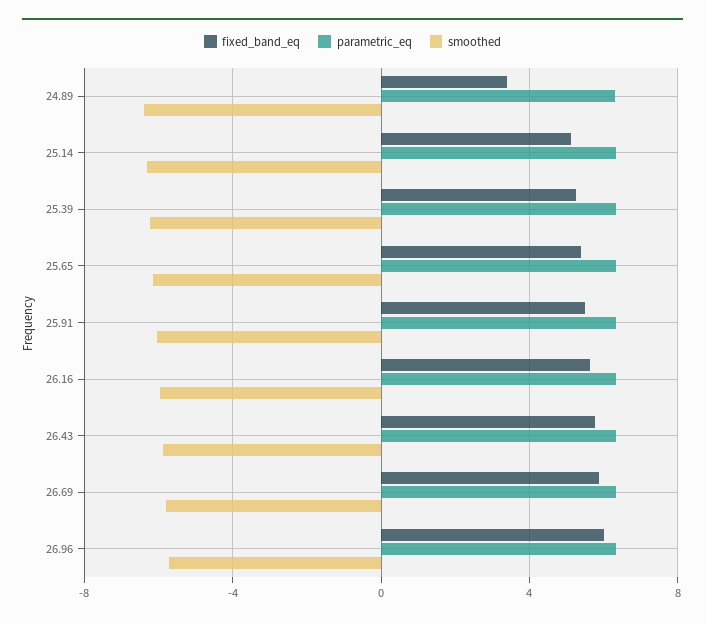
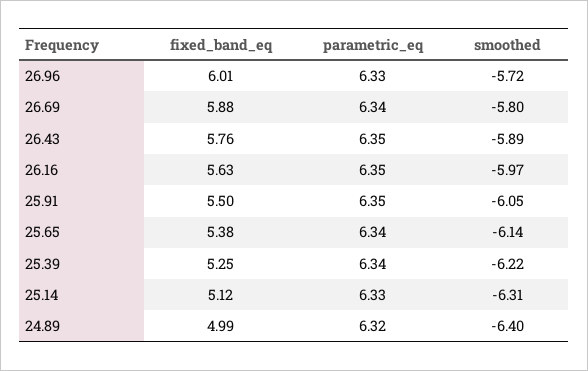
  {
    "fixed_band_eq": {
-     "24.89": 3.5,
+     "24.89": 4.99,
      "25.14": 5.12,
      "25.39": 5.25,
      "25.65": 5.38,
      "25.91": 5.5,
      "26.16": 5.63,
      "26.43": 5.76,
      "26.69": 5.88,
      "26.96": 6.01
    },
    "parametric_eq": {
      "24.89": 6.32,
      "25.14": 6.33,
      "25.39": 6.34,
      "25.65": 6.34,
      "25.91": 6.35,
      "26.16": 6.35,
      "26.43": 6.35,
      "26.69": 6.34,
      "26.96": 6.33
    },
    "smoothed": {
      "24.89": -6.4,
      "25.14": -6.31,
      "25.39": -6.22,
      "25.65": -6.14,
      "25.91": -6.05,
      "26.16": -5.97,
      "26.43": -5.89,
      "26.69": -5.8,
      "26.96": -5.72
    }
  }

